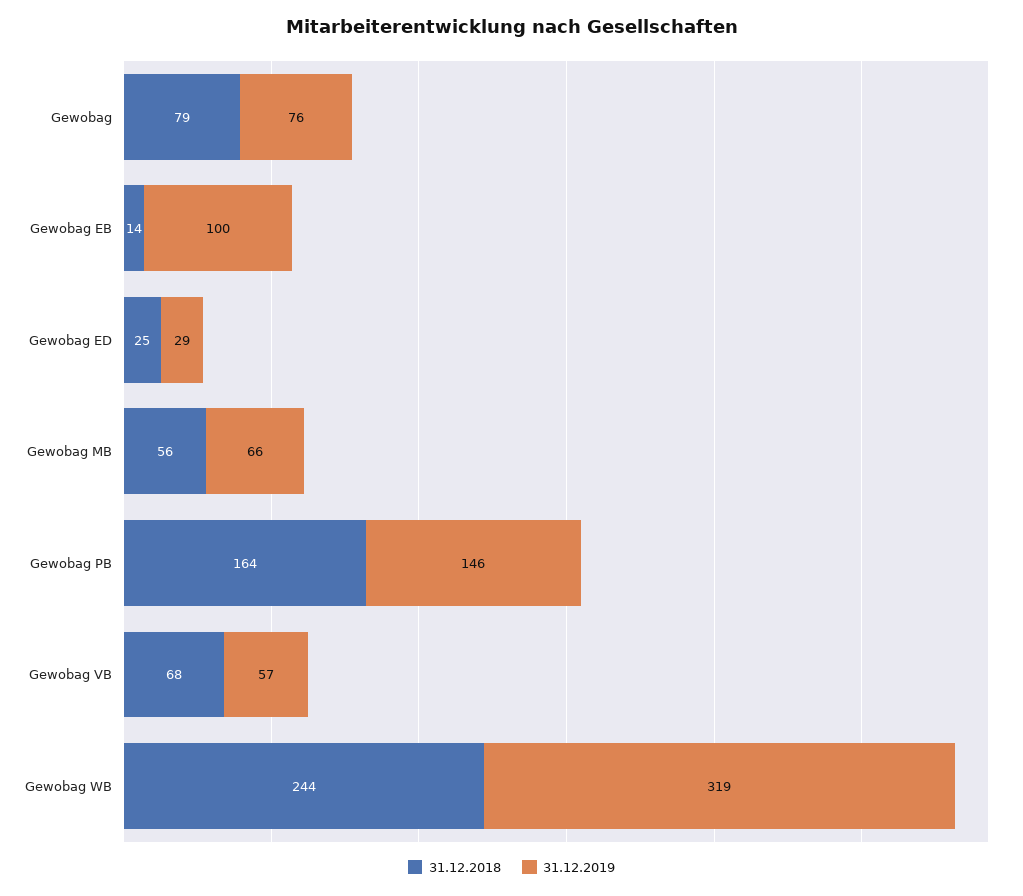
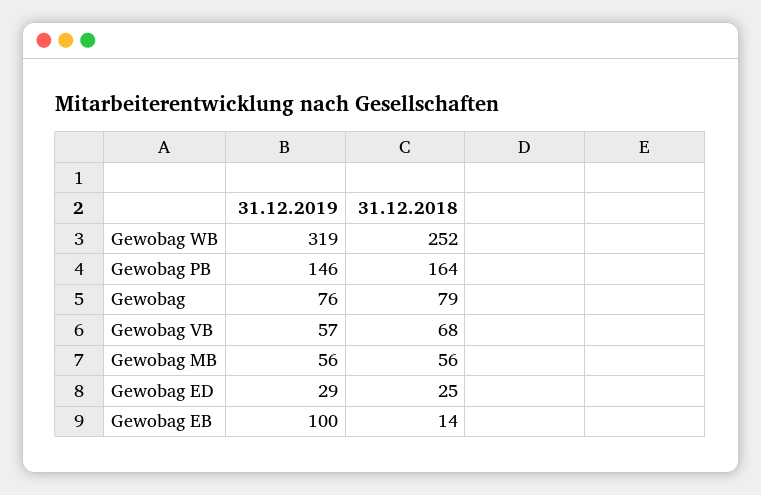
  {
    "31.12.2018": {
      "Gewobag": 79,
      "Gewobag EB": 14,
      "Gewobag ED": 25,
      "Gewobag MB": 56,
      "Gewobag PB": 164,
      "Gewobag VB": 68,
-     "Gewobag WB": 244
+     "Gewobag WB": 252
    },
    "31.12.2019": {
      "Gewobag": 76,
      "Gewobag EB": 100,
      "Gewobag ED": 29,
-     "Gewobag MB": 66,
+     "Gewobag MB": 56,
      "Gewobag PB": 146,
      "Gewobag VB": 57,
      "Gewobag WB": 319
    }
  }

